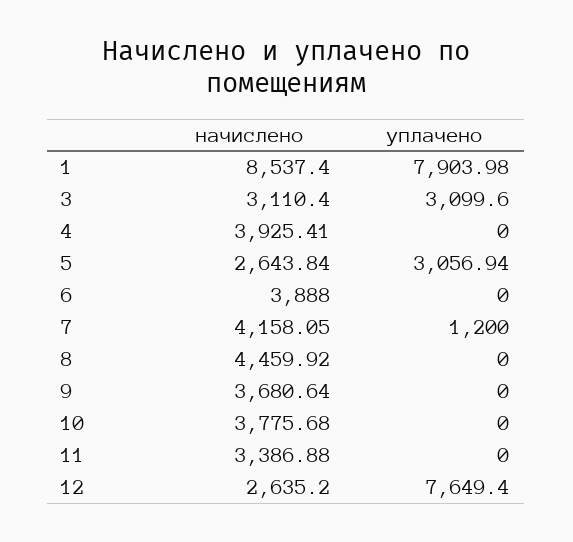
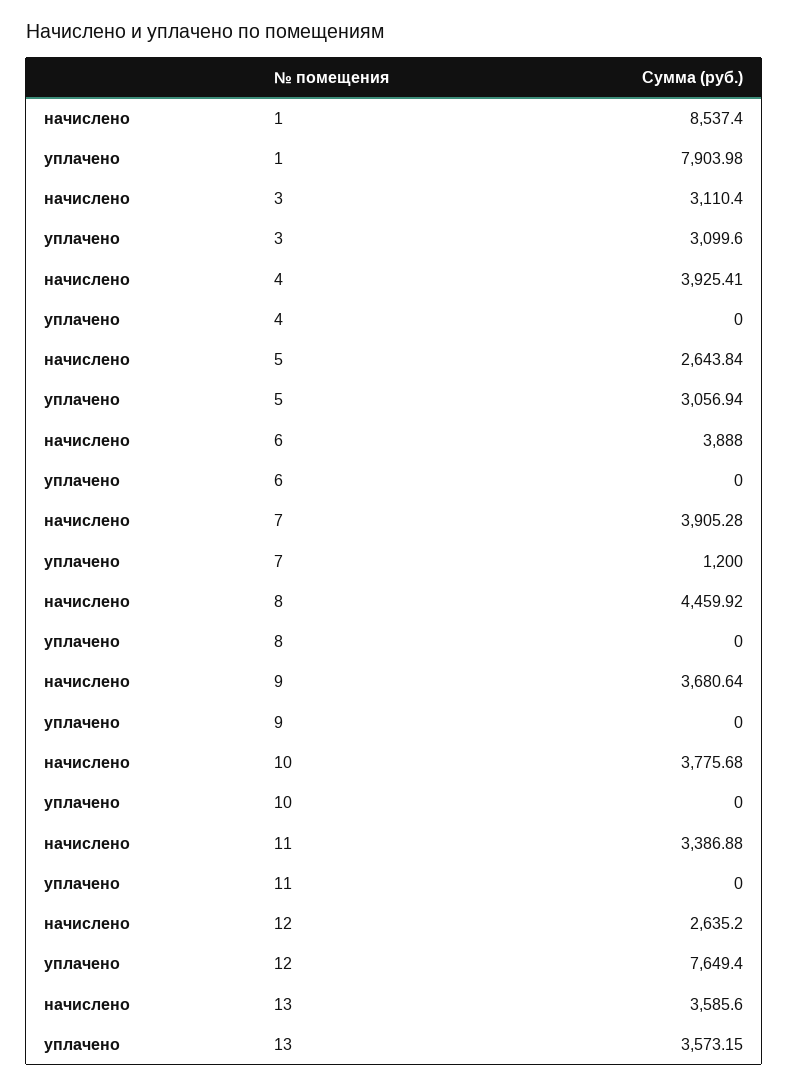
  {
    "начислено": {
      "1": 8537.4,
      "3": 3110.4,
      "4": 3925.41,
      "5": 2643.84,
      "6": 3888,
-     "7": 4158.05,
+     "7": 3905.28,
      "8": 4459.92,
      "9": 3680.64,
      "10": 3775.68,
      "11": 3386.88,
-     "12": 2635.2
+     "12": 2635.2,
+     "13": 3585.6
    },
    "уплачено": {
      "1": 7903.98,
      "3": 3099.6,
      "4": 0,
      "5": 3056.94,
      "6": 0,
      "7": 1200,
      "8": 0,
      "9": 0,
      "10": 0,
      "11": 0,
-     "12": 7649.4
+     "12": 7649.4,
+     "13": 3573.15
    }
  }

